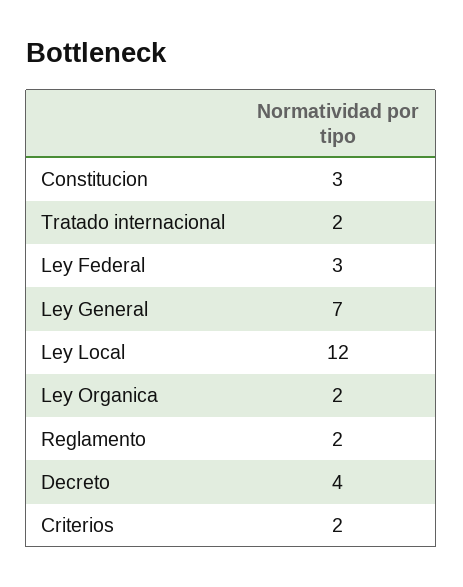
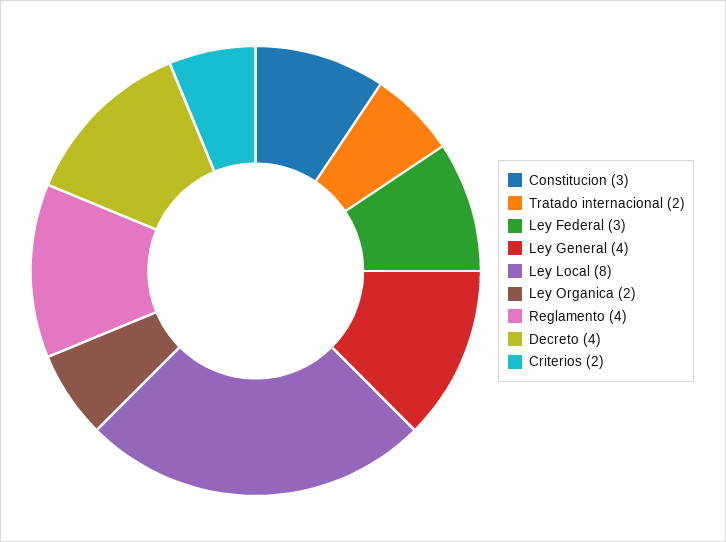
  {
    "Constitucion": 3,
    "Tratado internacional": 2,
    "Ley Federal": 3,
-   "Ley General": 7,
+   "Ley General": 4,
-   "Ley Local": 12,
+   "Ley Local": 8,
    "Ley Organica": 2,
-   "Reglamento": 2,
+   "Reglamento": 4,
    "Decreto": 4,
    "Criterios": 2
  }

